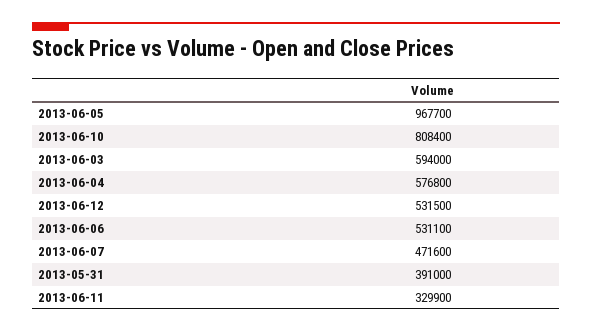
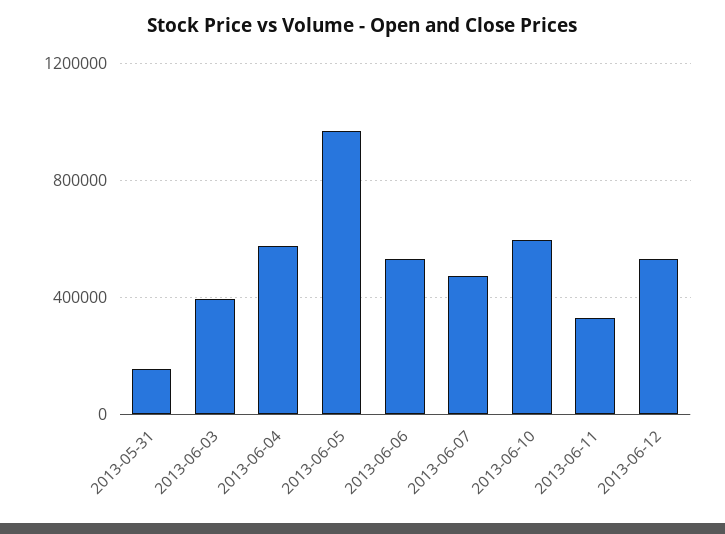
  {
    "2013-06-05": 967700,
-   "2013-06-10": 808400,
+   "2013-06-10": 600000,
-   "2013-06-03": 594000,
+   "2013-06-03": 400000,
    "2013-06-04": 576800,
    "2013-06-12": 531500,
    "2013-06-06": 531100,
    "2013-06-07": 471600,
-   "2013-05-31": 391000,
+   "2013-05-31": 150000,
    "2013-06-11": 329900
  }

